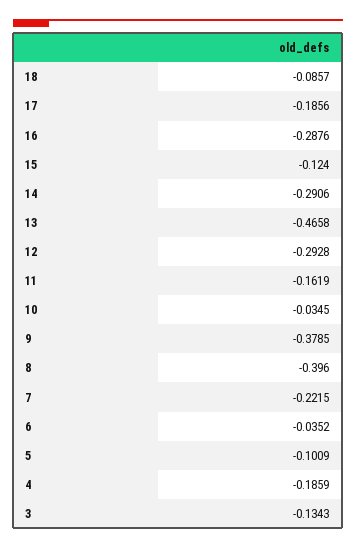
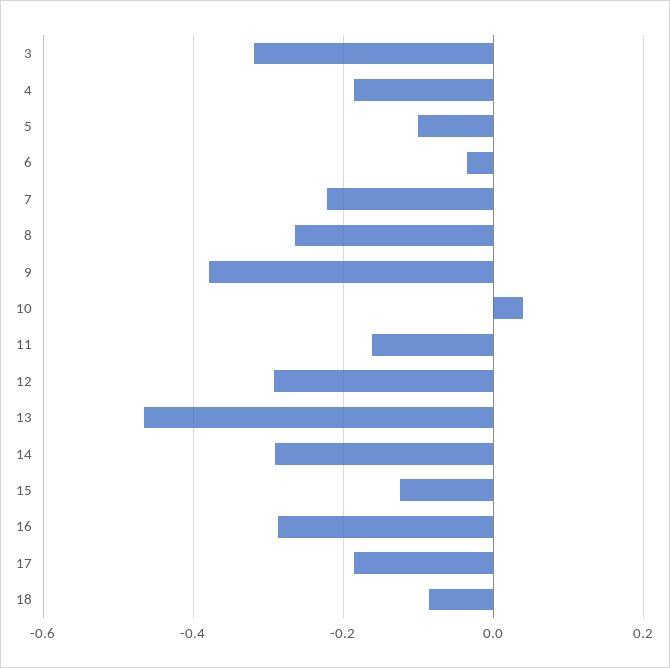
  {
    "18": -0.0857,
    "17": -0.1856,
    "16": -0.2876,
    "15": -0.124,
    "14": -0.2906,
    "13": -0.4658,
    "12": -0.2928,
    "11": -0.1619,
-   "10": -0.0345,
+   "10": 0.04,
    "9": -0.3785,
-   "8": -0.396,
+   "8": -0.26,
    "7": -0.2215,
    "6": -0.0352,
    "5": -0.1009,
    "4": -0.1859,
-   "3": -0.1343
+   "3": -0.32
  }

